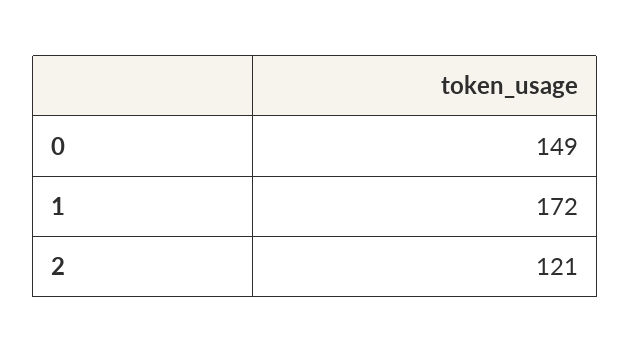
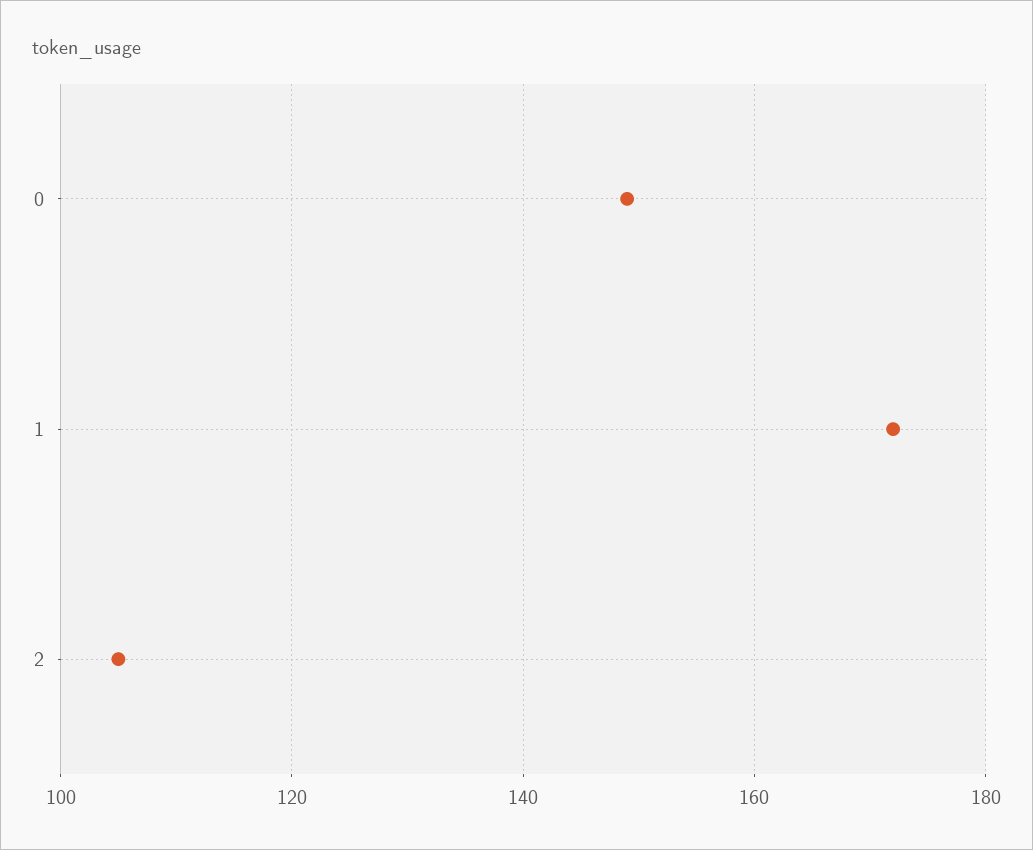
  {
    "0": 149,
    "1": 172,
-   "2": 121
+   "2": 105
  }

